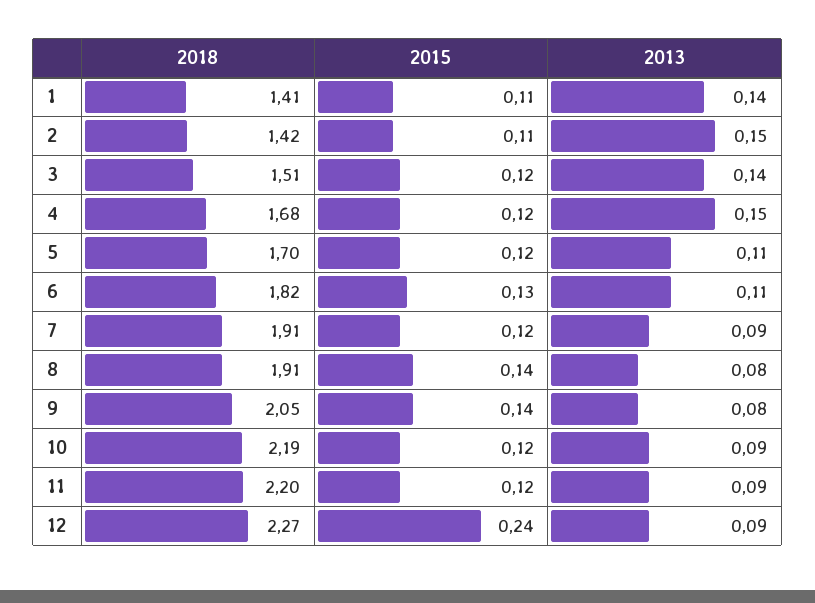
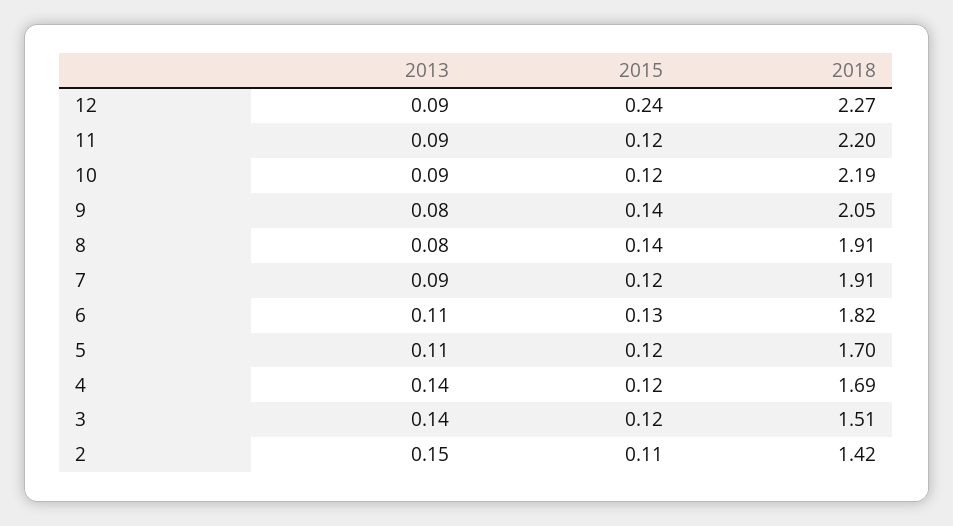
  {
    "2018": {
-     "1": 1.41,
      "2": 1.42,
      "3": 1.51,
-     "4": 1.68,
+     "4": 1.69,
      "5": 1.7,
      "6": 1.82,
      "7": 1.91,
      "8": 1.91,
      "9": 2.05,
      "10": 2.19,
      "11": 2.2,
      "12": 2.27
    },
    "2015": {
-     "1": 0.11,
      "2": 0.11,
      "3": 0.12,
      "4": 0.12,
      "5": 0.12,
      "6": 0.13,
      "7": 0.12,
      "8": 0.14,
      "9": 0.14,
      "10": 0.12,
      "11": 0.12,
      "12": 0.24
    },
    "2013": {
-     "1": 0.14,
      "2": 0.15,
      "3": 0.14,
-     "4": 0.15,
+     "4": 0.14,
      "5": 0.11,
      "6": 0.11,
      "7": 0.09,
      "8": 0.08,
      "9": 0.08,
      "10": 0.09,
      "11": 0.09,
      "12": 0.09
    }
  }

